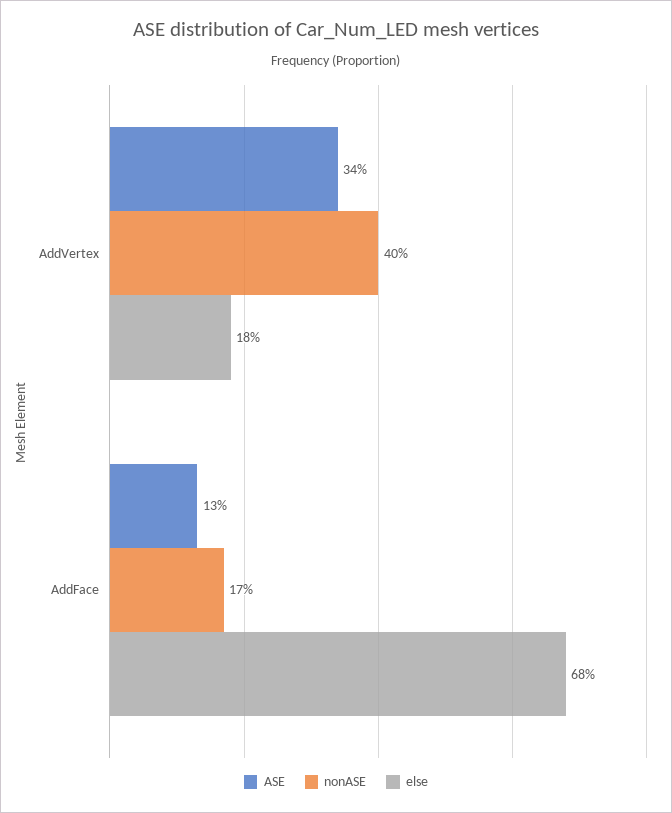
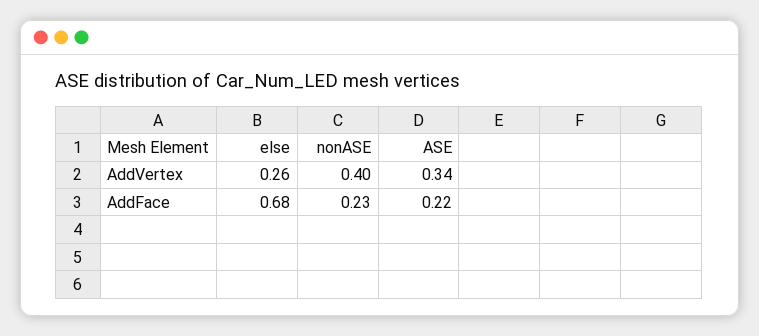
  {
    "ASE": {
      "AddVertex": 0.34,
-     "AddFace": 0.13
+     "AddFace": 0.22
    },
    "nonASE": {
      "AddVertex": 0.4,
-     "AddFace": 0.17
+     "AddFace": 0.23
    },
    "else": {
-     "AddVertex": 0.18,
+     "AddVertex": 0.26,
      "AddFace": 0.68
    }
  }

